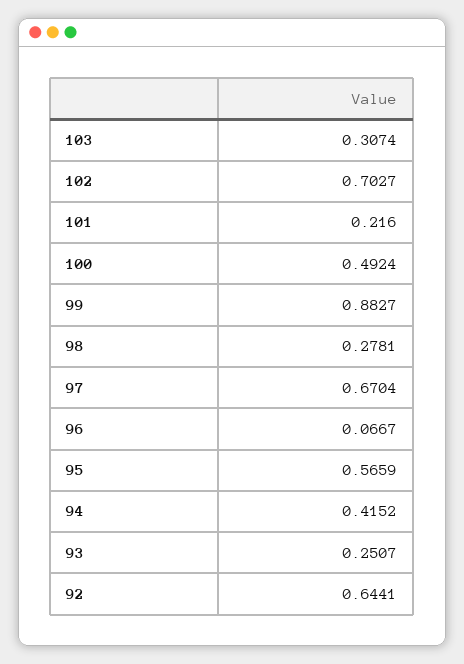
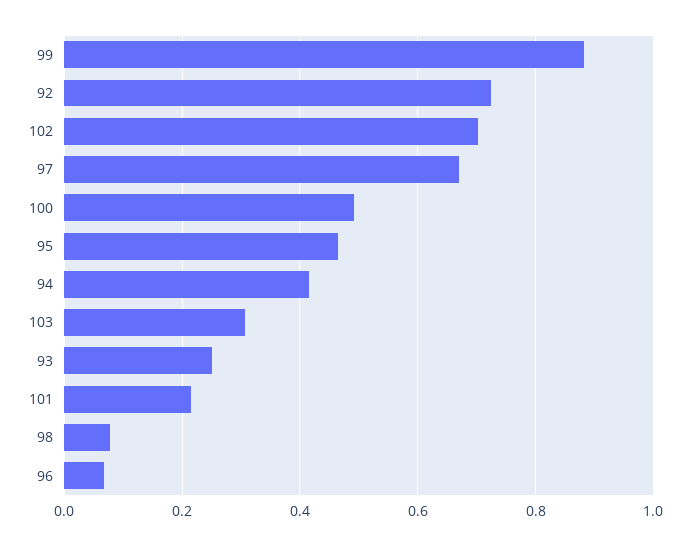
  {
    "103": 0.3074,
    "102": 0.7027,
    "101": 0.216,
    "100": 0.4924,
    "99": 0.8827,
-   "98": 0.2781,
+   "98": 0.08,
    "97": 0.6704,
    "96": 0.0667,
-   "95": 0.5659,
+   "95": 0.46,
    "94": 0.4152,
    "93": 0.2507,
-   "92": 0.6441
+   "92": 0.72
  }

